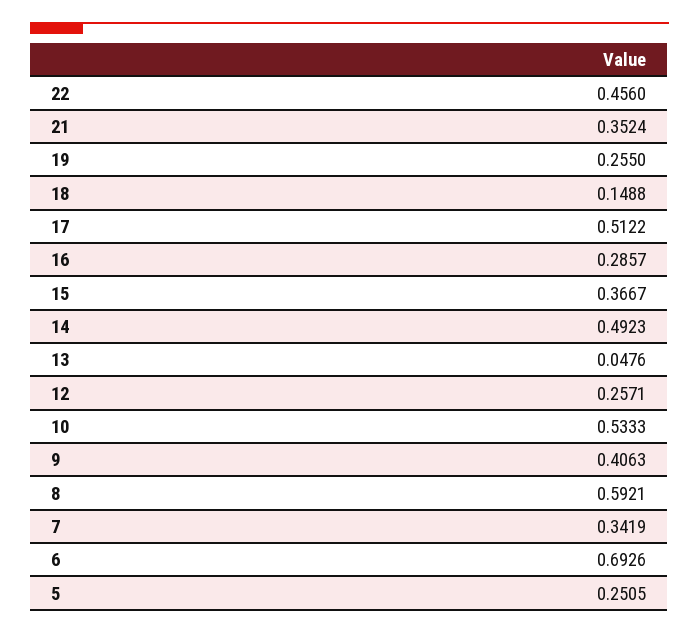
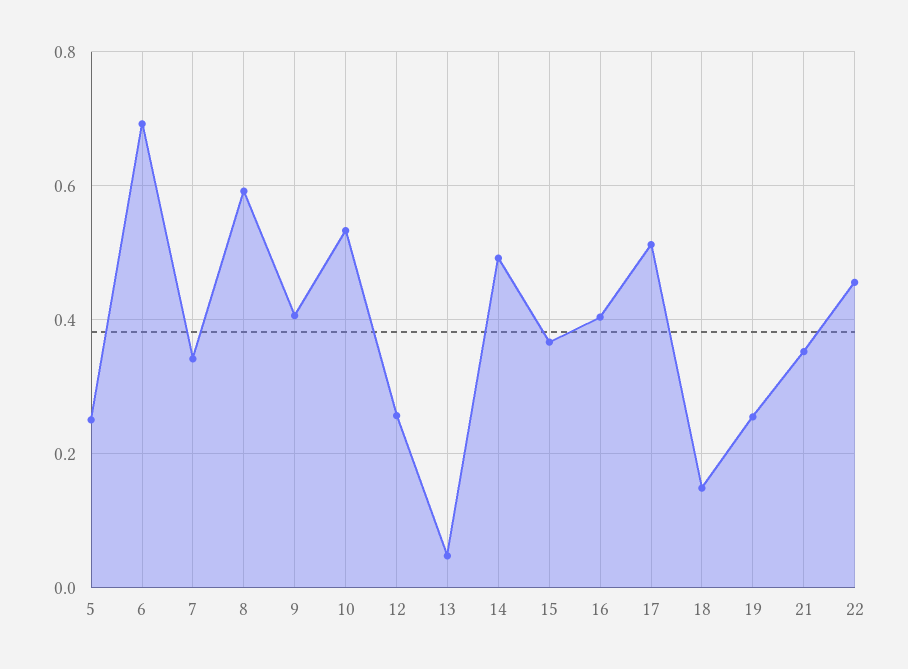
  {
    "22": 0.456,
    "21": 0.3524,
    "19": 0.255,
    "18": 0.1488,
    "17": 0.5122,
-   "16": 0.2857,
+   "16": 0.4,
    "15": 0.3667,
    "14": 0.4923,
    "13": 0.0476,
    "12": 0.2571,
    "10": 0.5333,
    "9": 0.4063,
    "8": 0.5921,
    "7": 0.3419,
    "6": 0.6926,
    "5": 0.2505
  }

